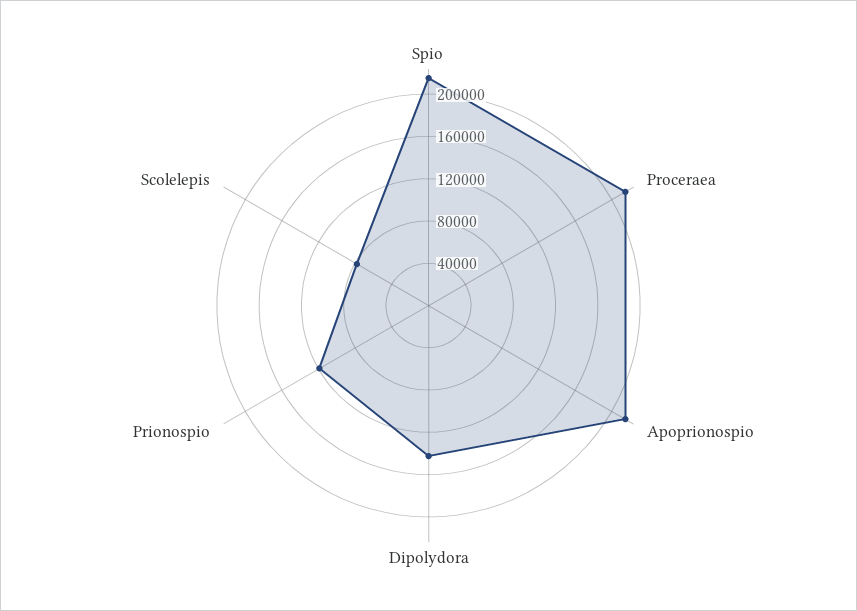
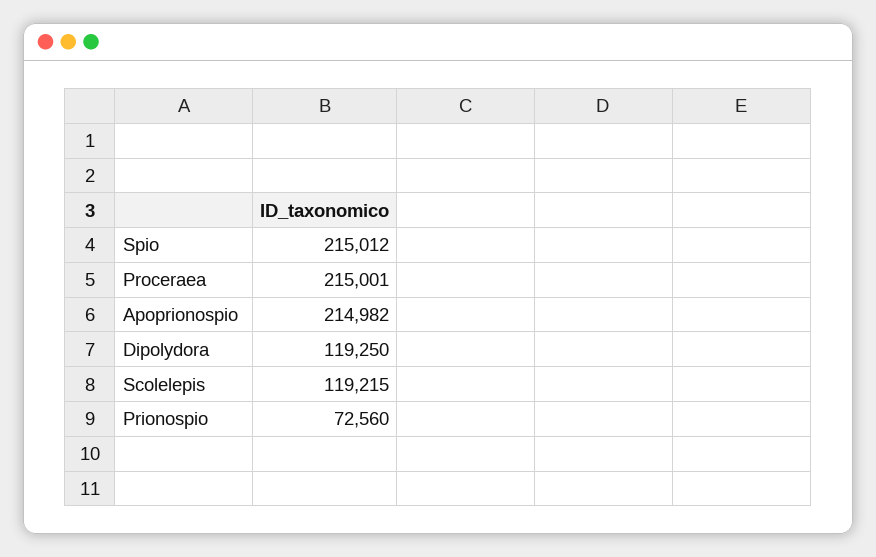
  {
    "Spio": 215012,
    "Proceraea": 215001,
    "Apoprionospio": 214982,
-   "Dipolydora": 140000,
+   "Dipolydora": 119250,
-   "Prionospio": 120000,
+   "Prionospio": 72560,
-   "Scolelepis": 80000
+   "Scolelepis": 119215
  }

